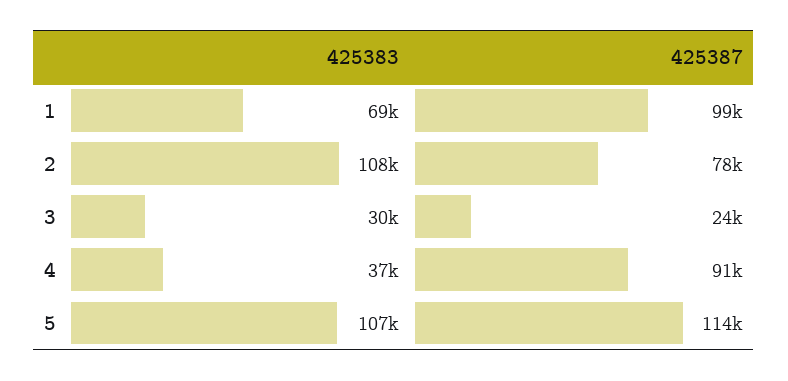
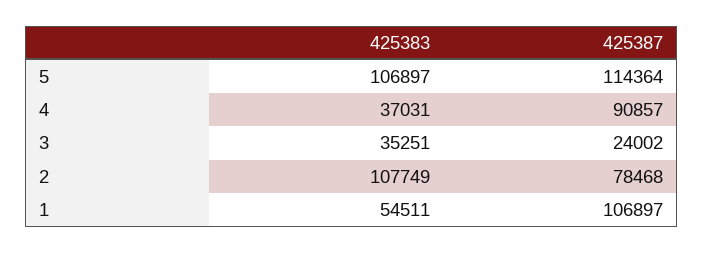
  {
    "425383": {
-     "1": 69000,
+     "1": 54511,
      "2": 107749,
-     "3": 30000,
+     "3": 35251,
      "4": 37031,
      "5": 106897
    },
    "425387": {
-     "1": 99000,
+     "1": 106897,
      "2": 78468,
      "3": 24002,
      "4": 90857,
      "5": 114364
    }
  }

